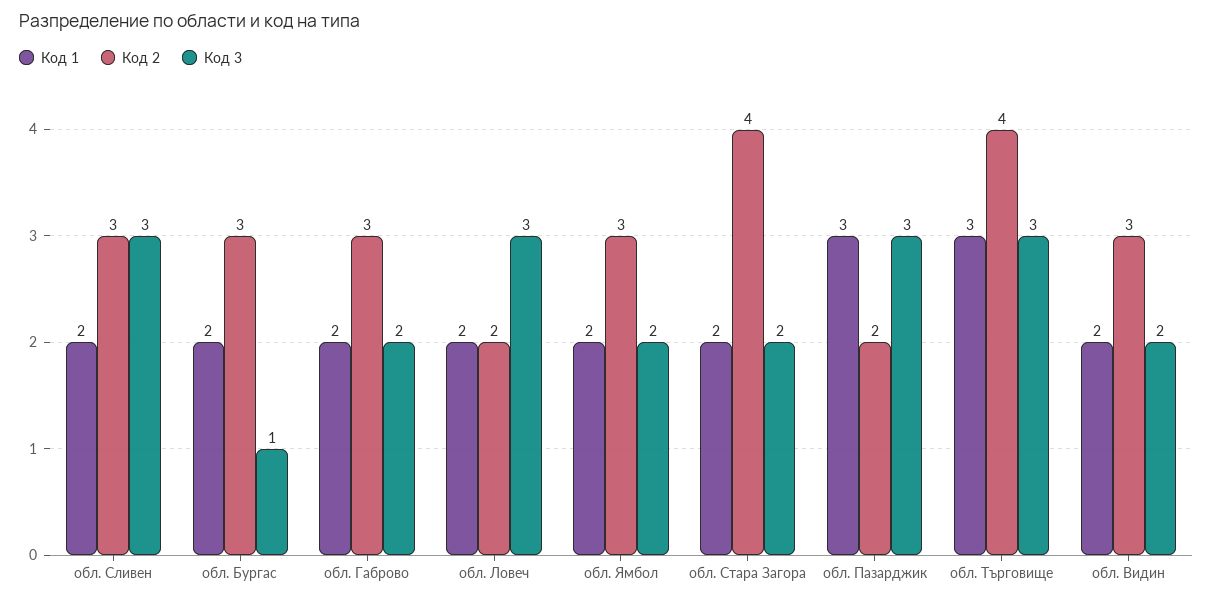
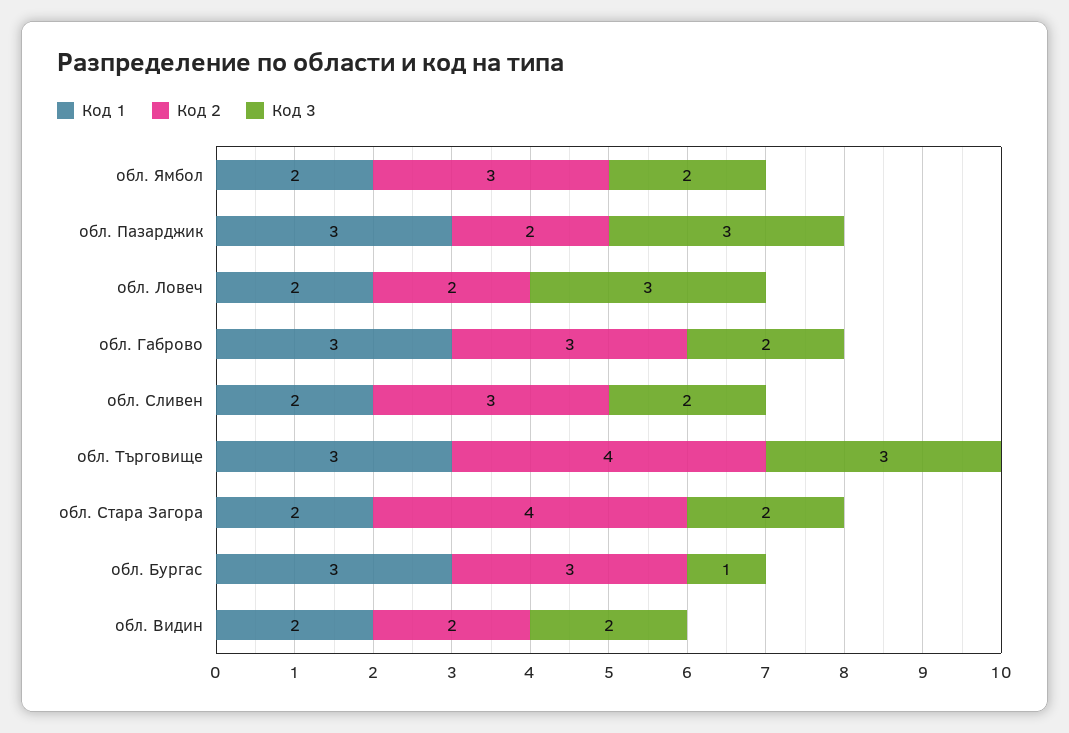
  {
    "Код 1": {
      "обл. Сливен": 2,
-     "обл. Бургас": 2,
+     "обл. Бургас": 3,
-     "обл. Габрово": 2,
+     "обл. Габрово": 3,
      "обл. Ловеч": 2,
      "обл. Ямбол": 2,
      "обл. Стара Загора": 2,
      "обл. Пазарджик": 3,
      "обл. Търговище": 3,
      "обл. Видин": 2
    },
    "Код 2": {
      "обл. Сливен": 3,
      "обл. Бургас": 3,
      "обл. Габрово": 3,
      "обл. Ловеч": 2,
      "обл. Ямбол": 3,
      "обл. Стара Загора": 4,
      "обл. Пазарджик": 2,
      "обл. Търговище": 4,
-     "обл. Видин": 3
+     "обл. Видин": 2
    },
    "Код 3": {
-     "обл. Сливен": 3,
+     "обл. Сливен": 2,
      "обл. Бургас": 1,
      "обл. Габрово": 2,
      "обл. Ловеч": 3,
      "обл. Ямбол": 2,
      "обл. Стара Загора": 2,
      "обл. Пазарджик": 3,
      "обл. Търговище": 3,
      "обл. Видин": 2
    }
  }

